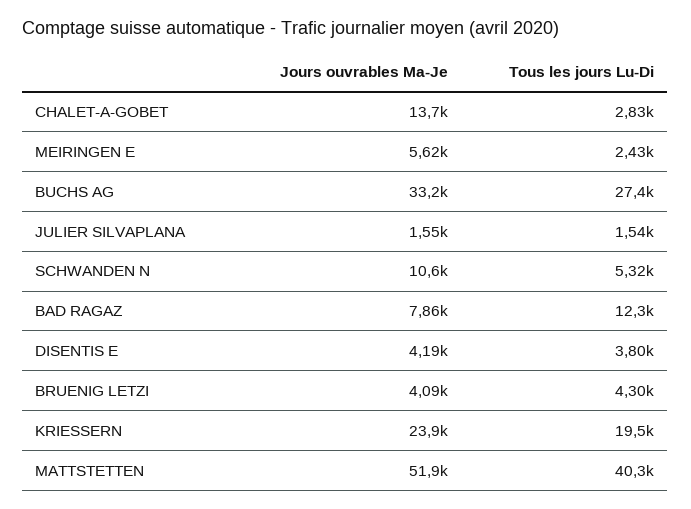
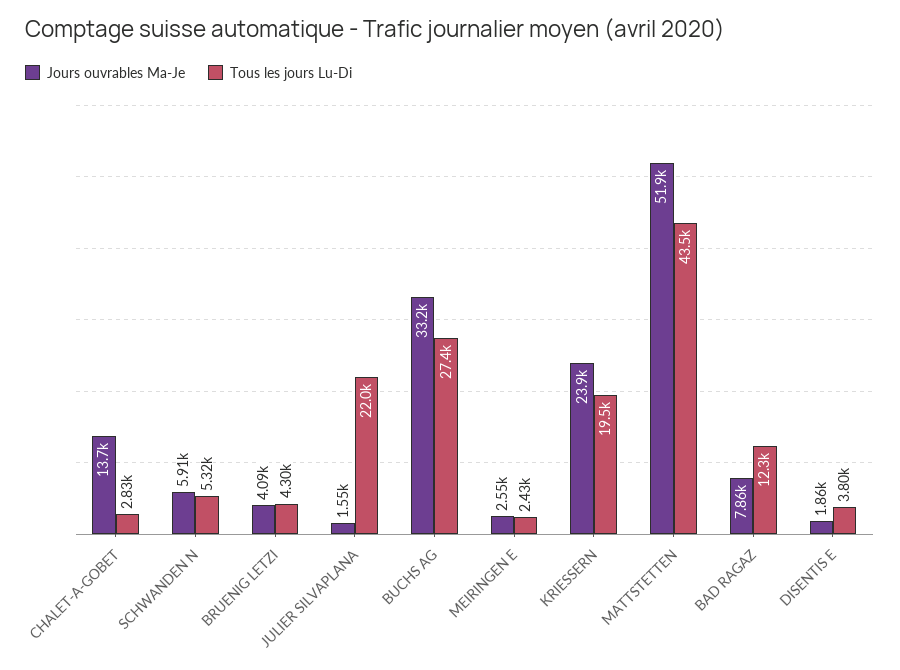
  {
    "Jours ouvrables Ma-Je": {
      "CHALET-A-GOBET": 13700,
-     "MEIRINGEN E": 5620,
+     "MEIRINGEN E": 2550,
      "BUCHS AG": 33200,
      "JULIER SILVAPLANA": 1550,
-     "SCHWANDEN N": 10600,
+     "SCHWANDEN N": 5910,
      "BAD RAGAZ": 7860,
-     "DISENTIS E": 4190,
+     "DISENTIS E": 1860,
      "BRUENIG LETZI": 4090,
      "KRIESSERN": 23900,
      "MATTSTETTEN": 51900
    },
    "Tous les jours Lu-Di": {
      "CHALET-A-GOBET": 2830,
      "MEIRINGEN E": 2430,
      "BUCHS AG": 27400,
-     "JULIER SILVAPLANA": 1540,
+     "JULIER SILVAPLANA": 22000,
      "SCHWANDEN N": 5320,
      "BAD RAGAZ": 12300,
      "DISENTIS E": 3800,
      "BRUENIG LETZI": 4300,
      "KRIESSERN": 19500,
-     "MATTSTETTEN": 40300
+     "MATTSTETTEN": 43500
    }
  }

